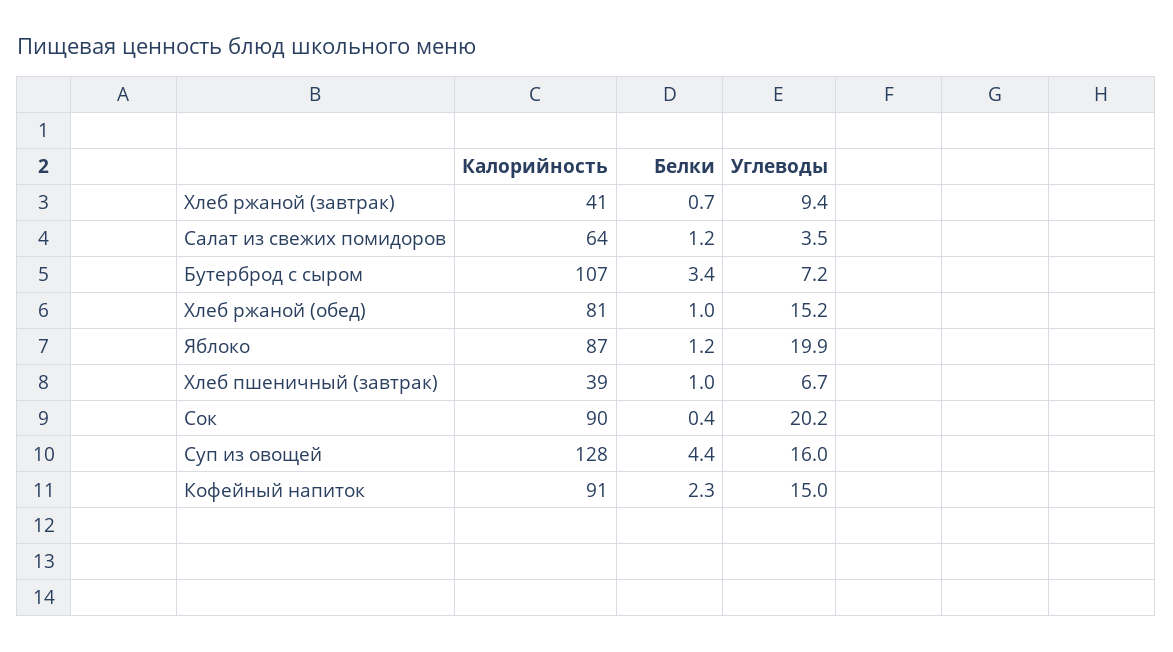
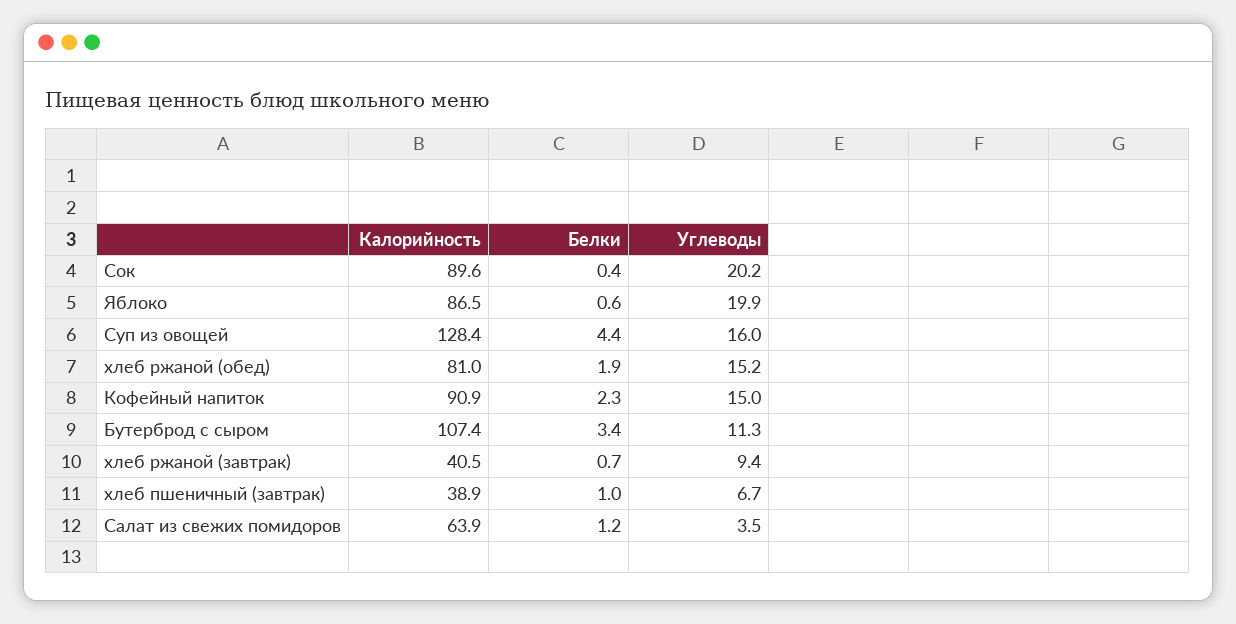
  {
    "Калорийность": {
      "Хлеб ржаной (завтрак)": 40.5,
      "Салат из свежих помидоров": 63.9,
      "Бутерброд с сыром": 107.4,
      "Хлеб ржаной (обед)": 81,
      "Яблоко": 86.5,
      "Хлеб пшеничный (завтрак)": 38.9,
      "Сок": 89.6,
      "Суп из овощей": 128.4,
      "Кофейный напиток": 90.9
    },
    "Белки": {
      "Хлеб ржаной (завтрак)": 0.7,
      "Салат из свежих помидоров": 1.2,
      "Бутерброд с сыром": 3.4,
-     "Хлеб ржаной (обед)": 1,
+     "Хлеб ржаной (обед)": 1.9,
-     "Яблоко": 1.2,
+     "Яблоко": 0.6,
      "Хлеб пшеничный (завтрак)": 1,
      "Сок": 0.4,
      "Суп из овощей": 4.4,
      "Кофейный напиток": 2.3
    },
    "Углеводы": {
      "Хлеб ржаной (завтрак)": 9.4,
      "Салат из свежих помидоров": 3.5,
-     "Бутерброд с сыром": 7.2,
+     "Бутерброд с сыром": 11.3,
      "Хлеб ржаной (обед)": 15.2,
      "Яблоко": 19.9,
      "Хлеб пшеничный (завтрак)": 6.7,
      "Сок": 20.2,
      "Суп из овощей": 16,
      "Кофейный напиток": 15
    }
  }

